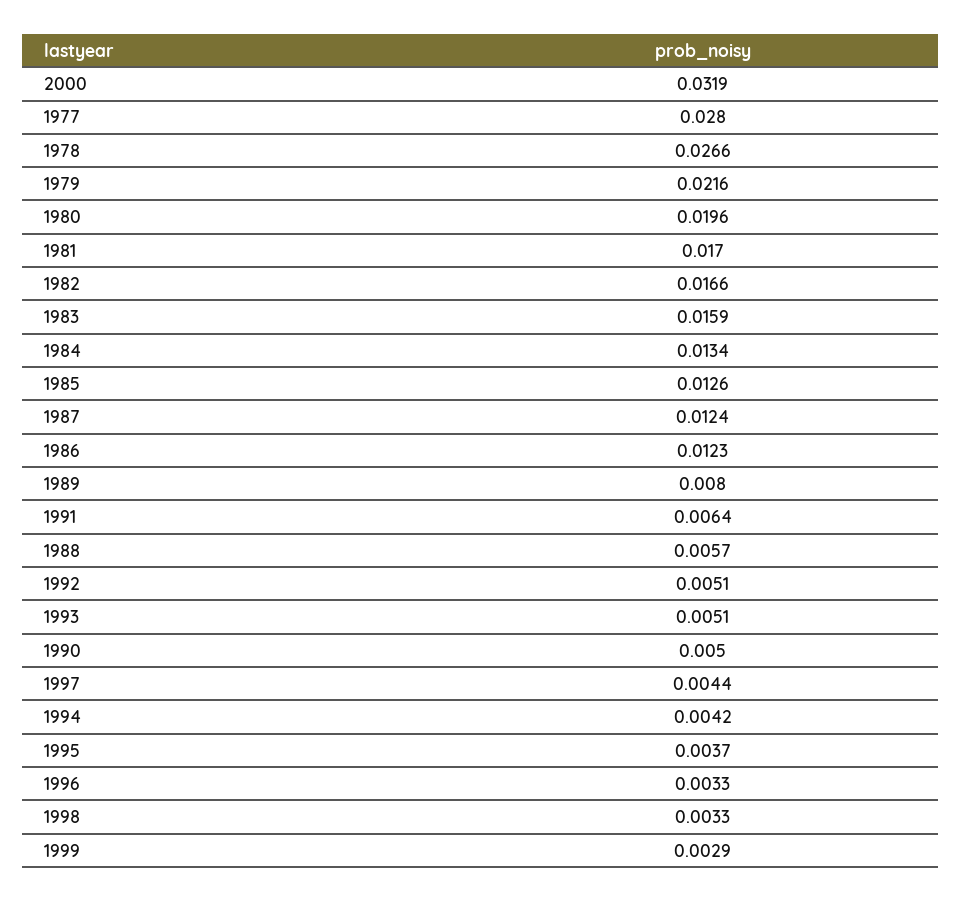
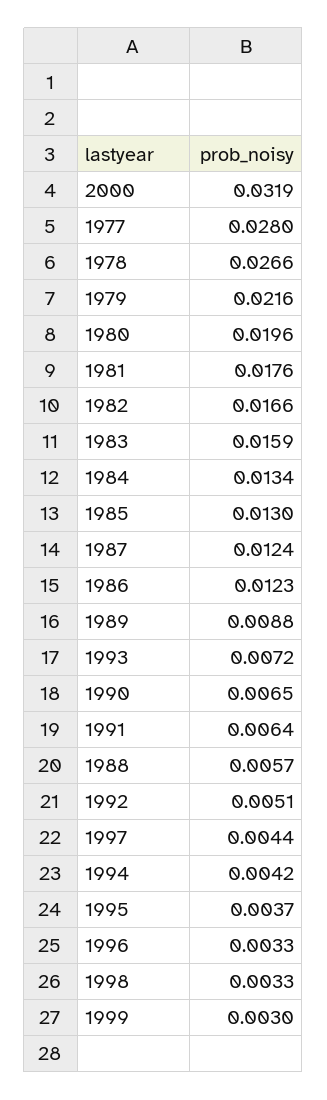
  {
    "2000": 0.0319,
    "1977": 0.028,
    "1978": 0.0266,
    "1979": 0.0216,
    "1980": 0.0196,
-   "1981": 0.017,
+   "1981": 0.0176,
    "1982": 0.0166,
    "1983": 0.0159,
    "1984": 0.0134,
-   "1985": 0.0126,
+   "1985": 0.013,
    "1987": 0.0124,
    "1986": 0.0123,
-   "1989": 0.008,
+   "1989": 0.0088,
    "1991": 0.0064,
    "1988": 0.0057,
    "1992": 0.0051,
-   "1993": 0.0051,
+   "1993": 0.0072,
-   "1990": 0.005,
+   "1990": 0.0065,
    "1997": 0.0044,
    "1994": 0.0042,
    "1995": 0.0037,
    "1996": 0.0033,
    "1998": 0.0033,
-   "1999": 0.0029
+   "1999": 0.003
  }

